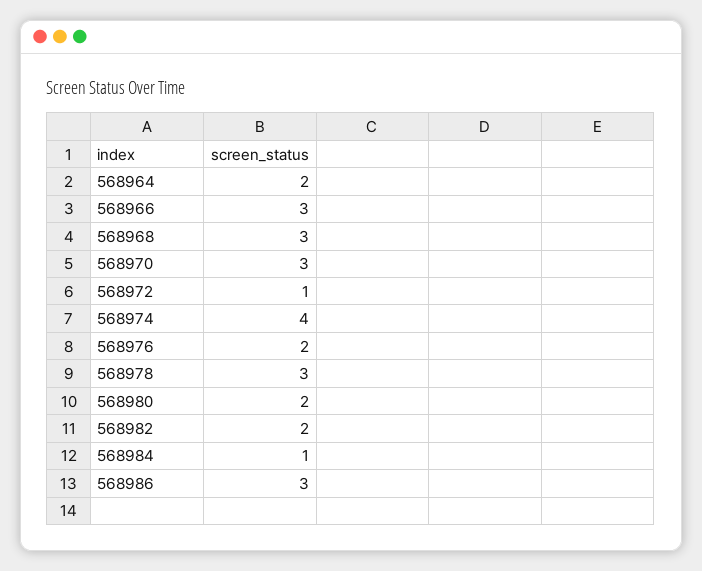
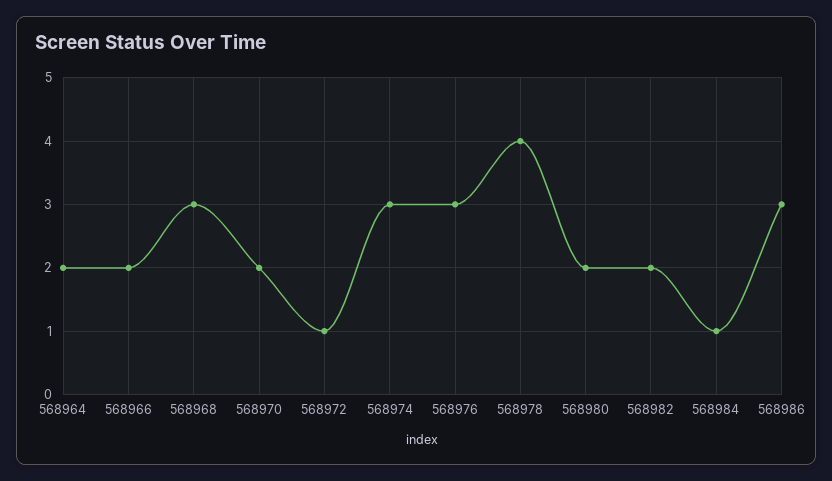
  {
    "568964": 2,
-   "568966": 3,
+   "568966": 2,
    "568968": 3,
-   "568970": 3,
+   "568970": 2,
    "568972": 1,
-   "568974": 4,
+   "568974": 3,
-   "568976": 2,
+   "568976": 3,
-   "568978": 3,
+   "568978": 4,
    "568980": 2,
    "568982": 2,
    "568984": 1,
    "568986": 3
  }

